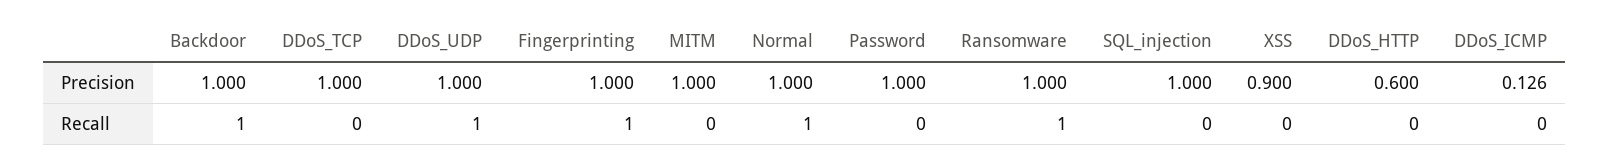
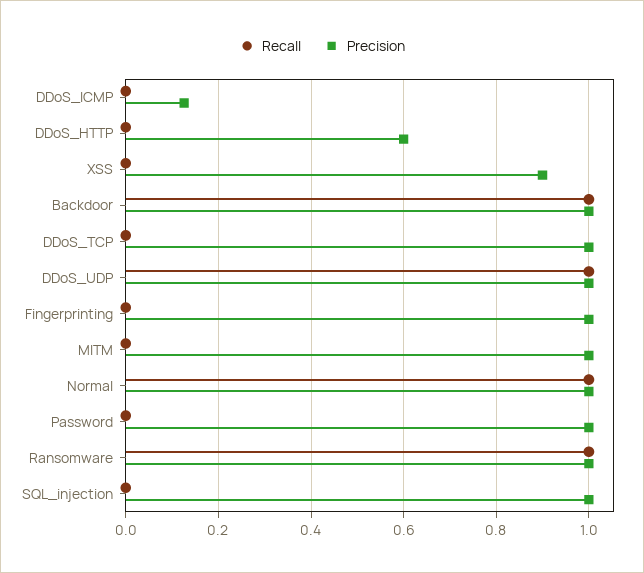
  {
    "Precision": {
      "Backdoor": 1,
      "DDoS_TCP": 1,
      "DDoS_UDP": 1,
      "Fingerprinting": 1,
      "MITM": 1,
      "Normal": 1,
      "Password": 1,
      "Ransomware": 1,
      "SQL_injection": 1,
      "XSS": 0.9,
      "DDoS_HTTP": 0.6,
      "DDoS_ICMP": 0.126
    },
    "Recall": {
      "Backdoor": 1,
      "DDoS_TCP": 0,
      "DDoS_UDP": 1,
-     "Fingerprinting": 1,
+     "Fingerprinting": 0,
      "MITM": 0,
      "Normal": 1,
      "Password": 0,
      "Ransomware": 1,
      "SQL_injection": 0,
      "XSS": 0,
      "DDoS_HTTP": 0,
      "DDoS_ICMP": 0
    }
  }

